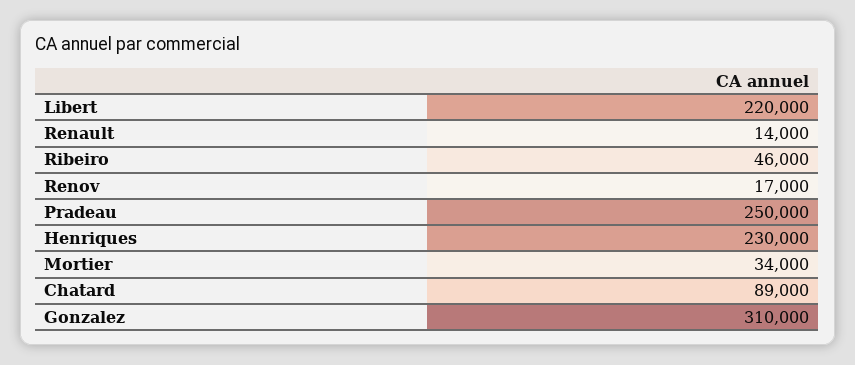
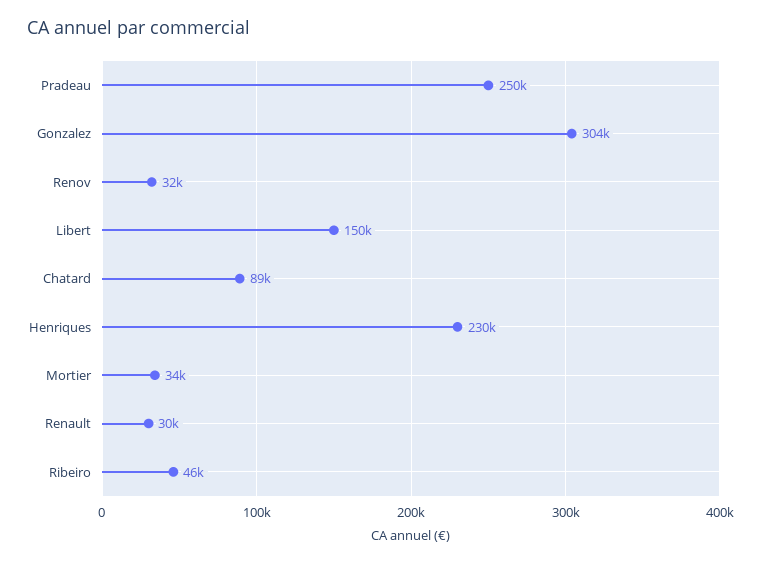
  {
-   "Libert": 220000,
+   "Libert": 150000,
-   "Renault": 14000,
+   "Renault": 30000,
    "Ribeiro": 46000,
-   "Renov": 17000,
+   "Renov": 32000,
    "Pradeau": 250000,
    "Henriques": 230000,
    "Mortier": 34000,
    "Chatard": 89000,
-   "Gonzalez": 310000
+   "Gonzalez": 304000
  }

